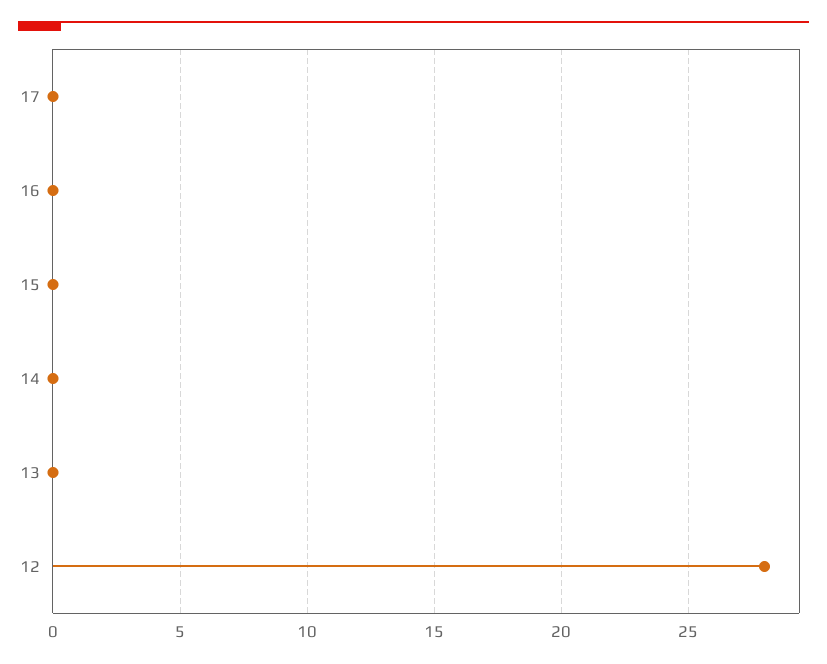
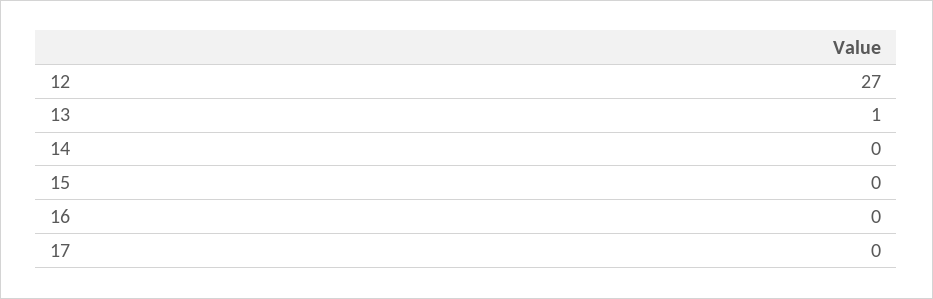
  {
    "17": 0,
    "16": 0,
    "15": 0,
    "14": 0,
-   "13": 0,
+   "13": 1,
-   "12": 28
+   "12": 27
  }

